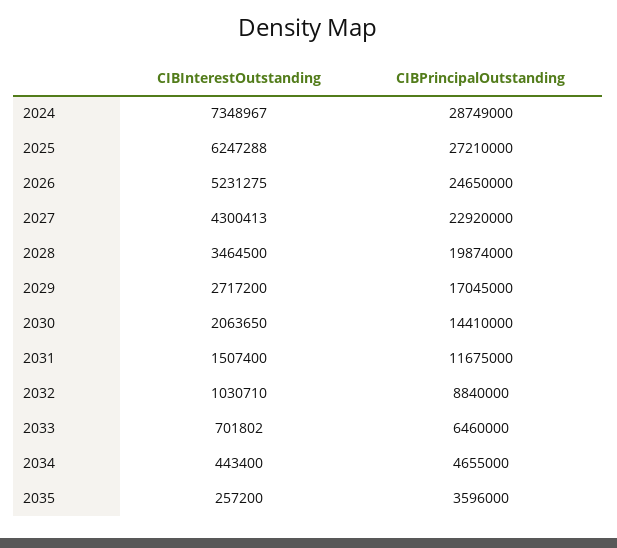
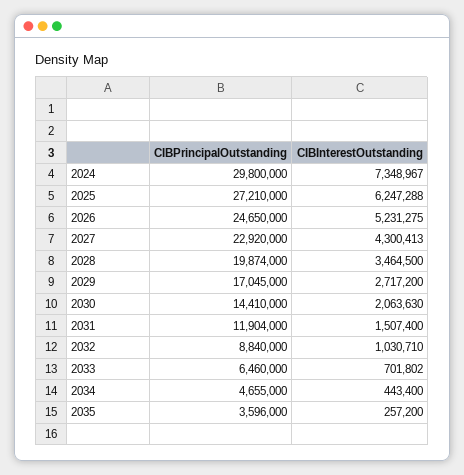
  {
    "CIBInterestOutstanding": {
      "2024": 7348967,
      "2025": 6247288,
      "2026": 5231275,
      "2027": 4300413,
      "2028": 3464500,
      "2029": 2717200,
-     "2030": 2063650,
+     "2030": 2063630,
      "2031": 1507400,
      "2032": 1030710,
      "2033": 701802,
      "2034": 443400,
      "2035": 257200
    },
    "CIBPrincipalOutstanding": {
-     "2024": 28749000,
+     "2024": 29800000,
      "2025": 27210000,
      "2026": 24650000,
      "2027": 22920000,
      "2028": 19874000,
      "2029": 17045000,
      "2030": 14410000,
-     "2031": 11675000,
+     "2031": 11904000,
      "2032": 8840000,
      "2033": 6460000,
      "2034": 4655000,
      "2035": 3596000
    }
  }

